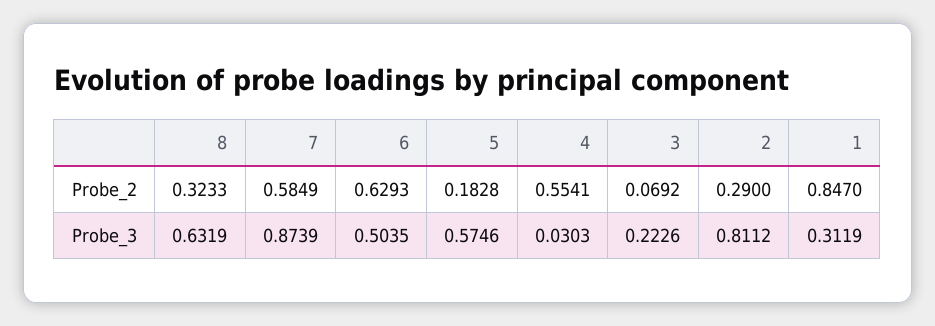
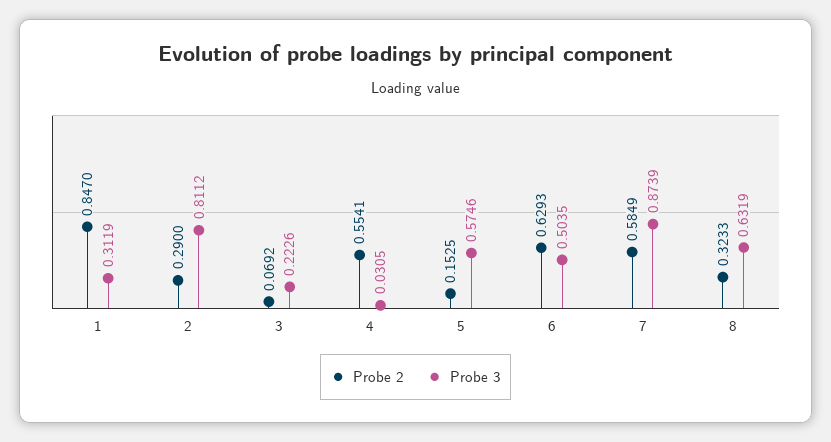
  {
    "Probe_2": {
      "8": 0.3233,
      "7": 0.5849,
      "6": 0.6293,
-     "5": 0.1828,
+     "5": 0.1525,
      "4": 0.5541,
      "3": 0.0692,
      "2": 0.29,
      "1": 0.847
    },
    "Probe_3": {
      "8": 0.6319,
      "7": 0.8739,
      "6": 0.5035,
      "5": 0.5746,
-     "4": 0.0303,
+     "4": 0.0305,
      "3": 0.2226,
      "2": 0.8112,
      "1": 0.3119
    }
  }

